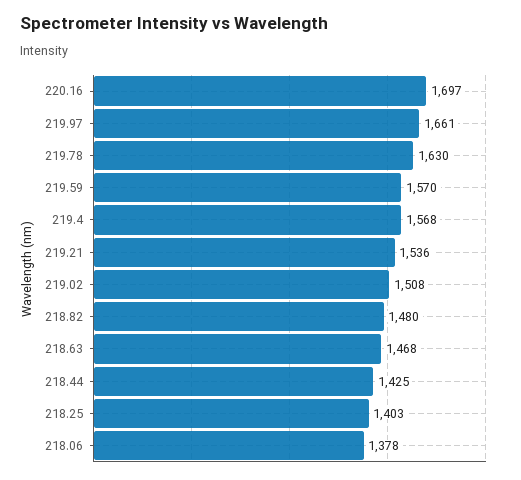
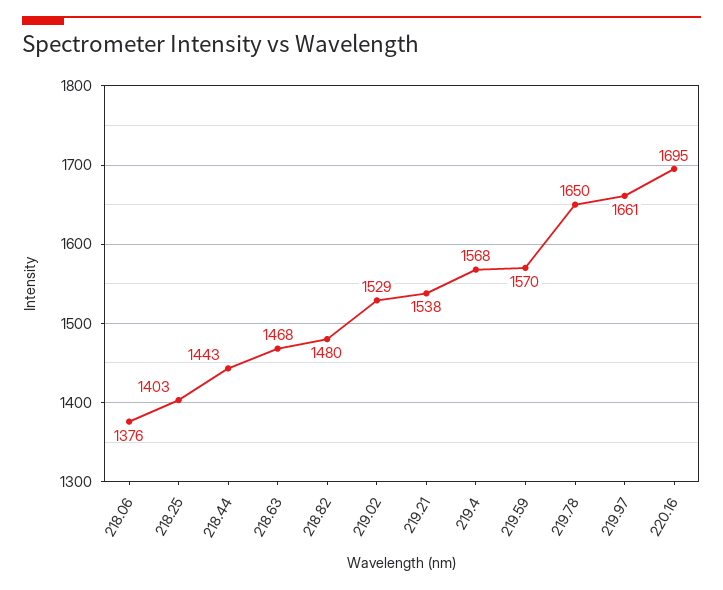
  {
-   "220.16": 1697,
+   "220.16": 1695,
    "219.97": 1661,
-   "219.78": 1630,
+   "219.78": 1650,
    "219.59": 1570,
    "219.4": 1568,
-   "219.21": 1536,
+   "219.21": 1538,
-   "219.02": 1508,
+   "219.02": 1529,
    "218.82": 1480,
    "218.63": 1468,
-   "218.44": 1425,
+   "218.44": 1443,
    "218.25": 1403,
-   "218.06": 1378
+   "218.06": 1376
  }

